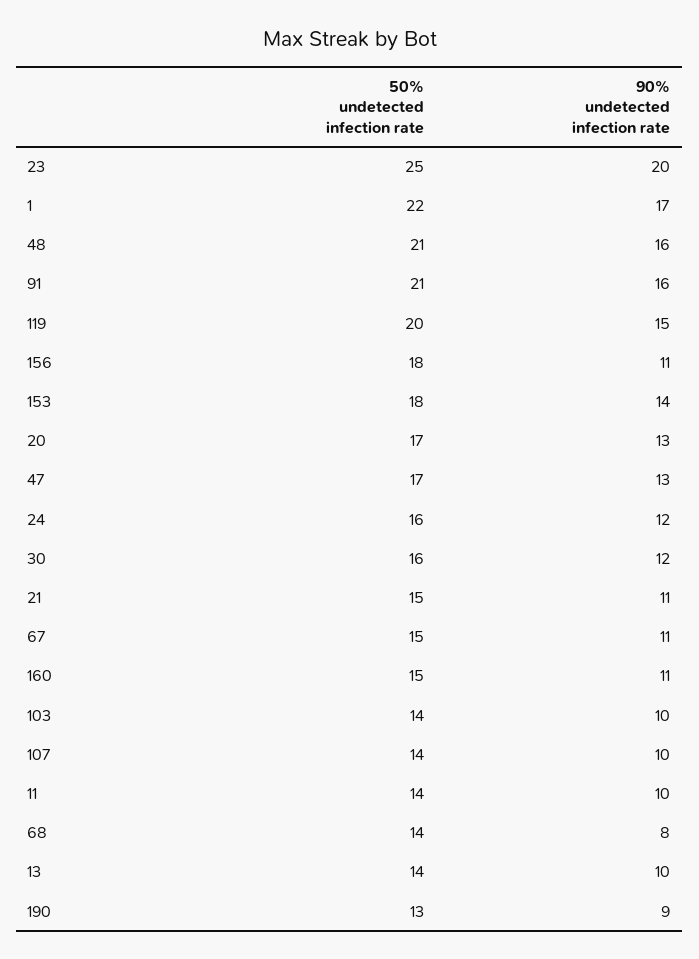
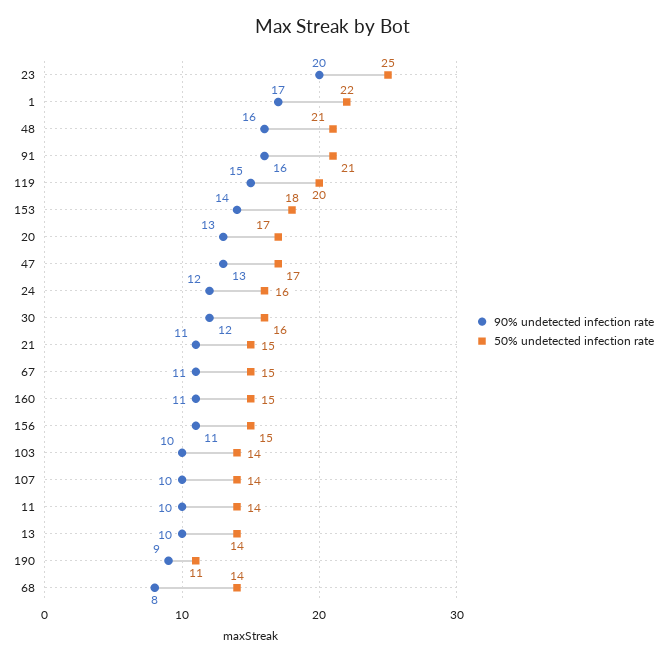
  {
    "50% undetected infection rate": {
      "23": 25,
      "1": 22,
      "48": 21,
      "91": 21,
      "119": 20,
-     "156": 18,
+     "156": 15,
      "153": 18,
      "20": 17,
      "47": 17,
      "24": 16,
      "30": 16,
      "21": 15,
      "67": 15,
      "160": 15,
      "103": 14,
      "107": 14,
      "11": 14,
      "68": 14,
      "13": 14,
-     "190": 13
+     "190": 11
    },
    "90% undetected infection rate": {
      "23": 20,
      "1": 17,
      "48": 16,
      "91": 16,
      "119": 15,
      "156": 11,
      "153": 14,
      "20": 13,
      "47": 13,
      "24": 12,
      "30": 12,
      "21": 11,
      "67": 11,
      "160": 11,
      "103": 10,
      "107": 10,
      "11": 10,
      "68": 8,
      "13": 10,
      "190": 9
    }
  }

